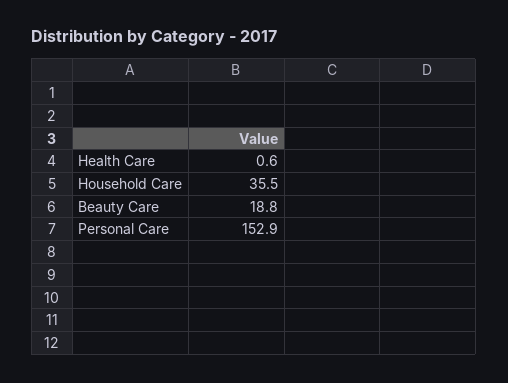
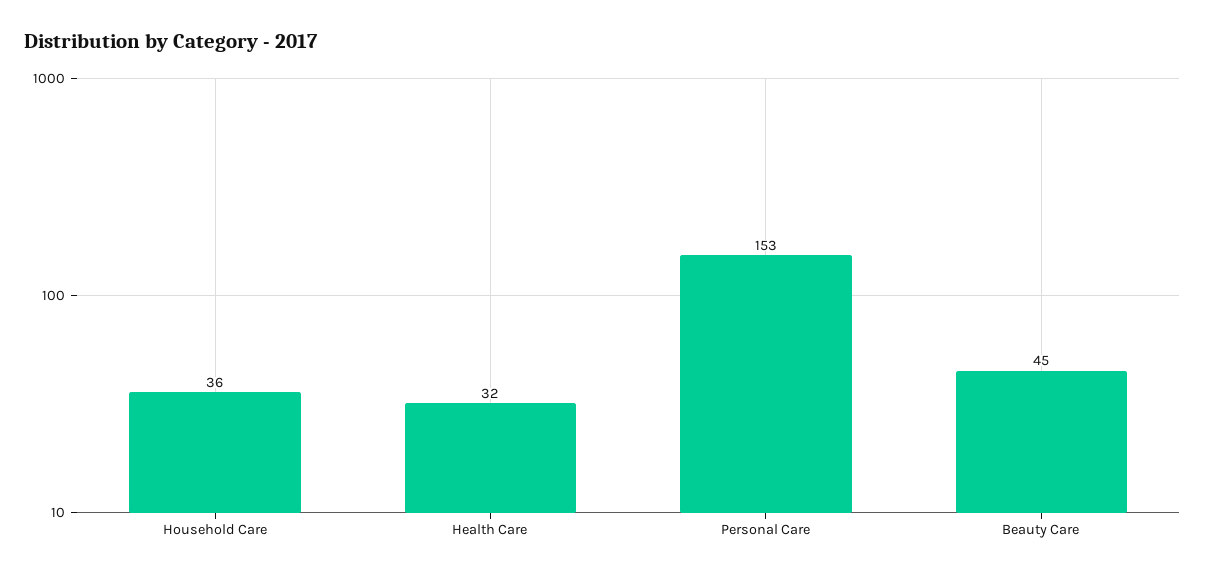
  {
-   "Health Care": 0.6,
+   "Health Care": 32,
    "Household Care": 35.5,
-   "Beauty Care": 18.8,
+   "Beauty Care": 45,
    "Personal Care": 152.9
  }

